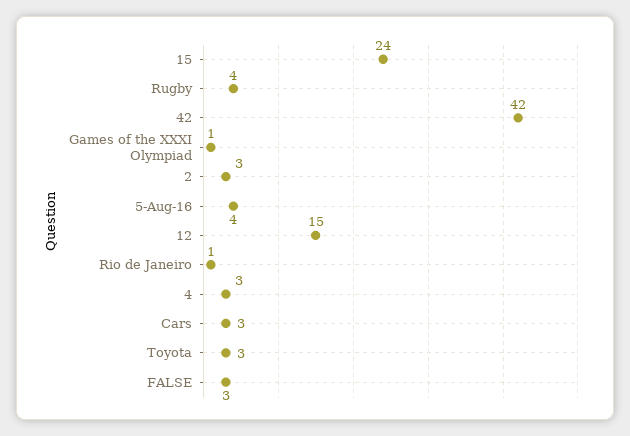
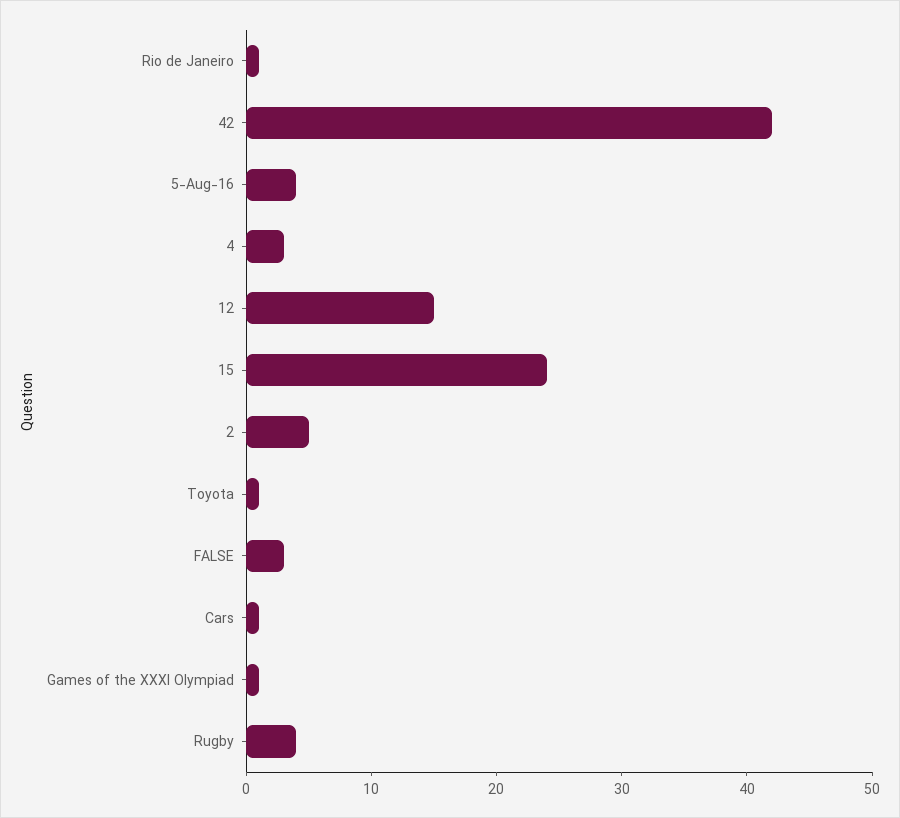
  {
    "15": 24,
    "Rugby": 4,
    "42": 42,
    "Games of the XXXI Olympiad": 1,
-   "2": 3,
+   "2": 5,
    "5-Aug-16": 4,
    "12": 15,
    "Rio de Janeiro": 1,
    "4": 3,
-   "Cars": 3,
+   "Cars": 1,
-   "Toyota": 3,
+   "Toyota": 1,
    "FALSE": 3
  }

